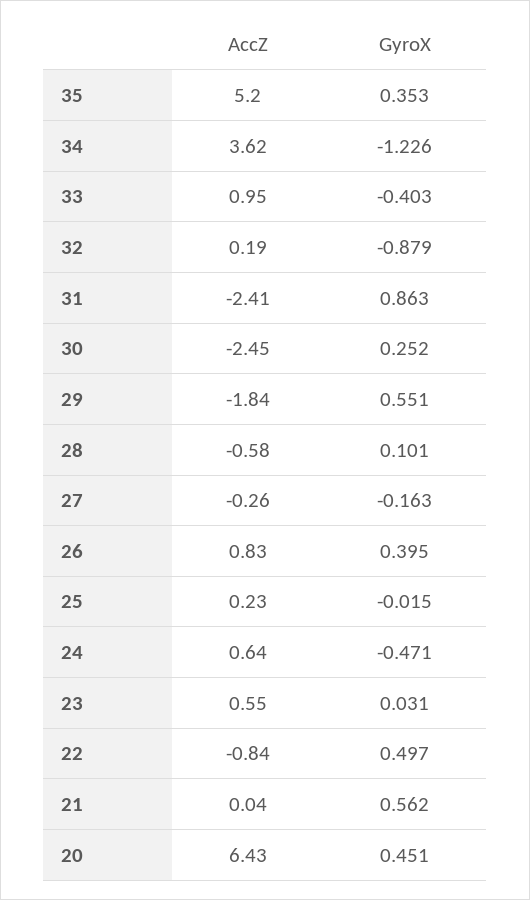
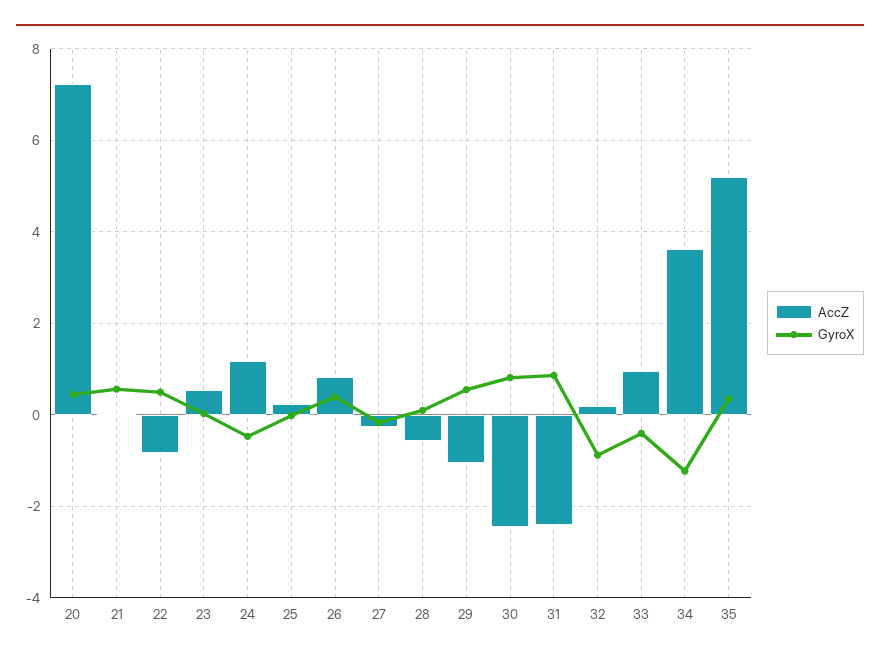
  {
    "AccZ": {
      "35": 5.2,
      "34": 3.62,
      "33": 0.95,
      "32": 0.19,
      "31": -2.41,
      "30": -2.45,
-     "29": -1.84,
+     "29": -1,
      "28": -0.58,
      "27": -0.26,
      "26": 0.83,
      "25": 0.23,
-     "24": 0.64,
+     "24": 1.2,
      "23": 0.55,
      "22": -0.84,
      "21": 0.04,
-     "20": 6.43
+     "20": 7.2
    },
    "GyroX": {
      "35": 0.353,
      "34": -1.226,
      "33": -0.403,
      "32": -0.879,
      "31": 0.863,
-     "30": 0.252,
+     "30": 0.8,
      "29": 0.551,
      "28": 0.101,
      "27": -0.163,
      "26": 0.395,
      "25": -0.015,
      "24": -0.471,
      "23": 0.031,
      "22": 0.497,
      "21": 0.562,
      "20": 0.451
    }
  }

